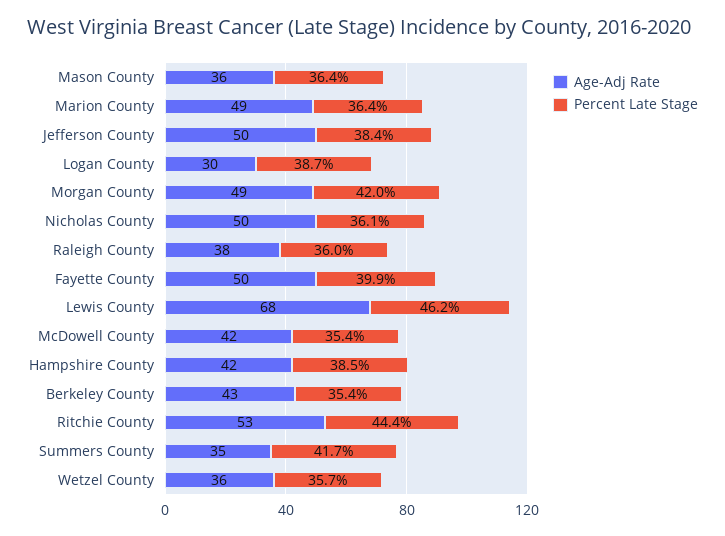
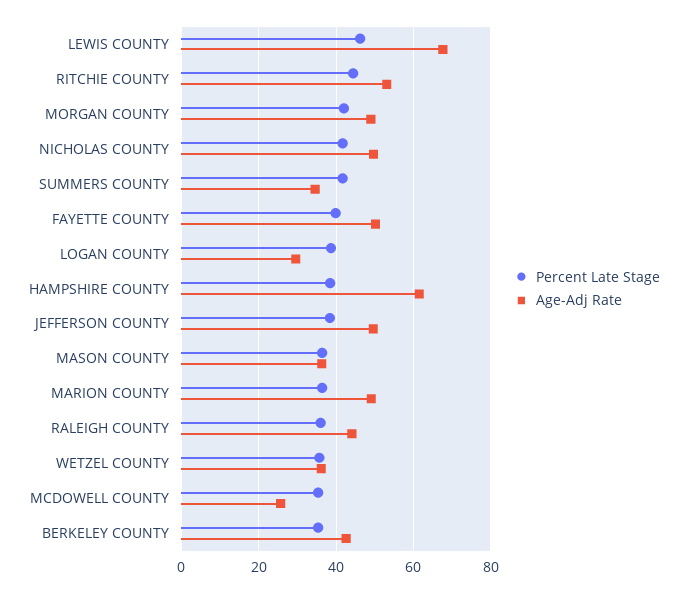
  {
    "Age-Adj Rate": {
      "Mason County": 36,
      "Marion County": 49,
      "Jefferson County": 50,
      "Logan County": 30,
      "Morgan County": 49,
      "Nicholas County": 50,
-     "Raleigh County": 38,
+     "Raleigh County": 44,
      "Fayette County": 50,
      "Lewis County": 68,
-     "McDowell County": 42,
+     "McDowell County": 26,
-     "Hampshire County": 42,
+     "Hampshire County": 62,
      "Berkeley County": 43,
      "Ritchie County": 53,
      "Summers County": 35,
      "Wetzel County": 36
    },
    "Percent Late Stage": {
      "Mason County": 36.4,
      "Marion County": 36.4,
      "Jefferson County": 38.4,
      "Logan County": 38.7,
      "Morgan County": 42,
-     "Nicholas County": 36.1,
+     "Nicholas County": 42,
      "Raleigh County": 36,
      "Fayette County": 39.9,
      "Lewis County": 46.2,
      "McDowell County": 35.4,
      "Hampshire County": 38.5,
      "Berkeley County": 35.4,
      "Ritchie County": 44.4,
      "Summers County": 41.7,
      "Wetzel County": 35.7
    }
  }

